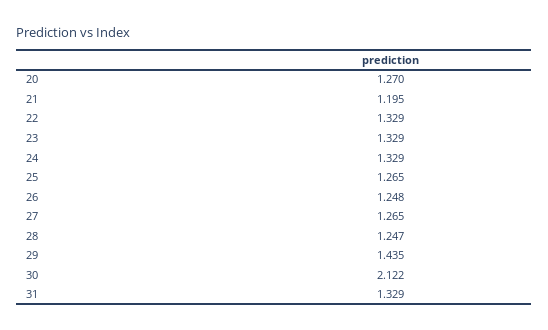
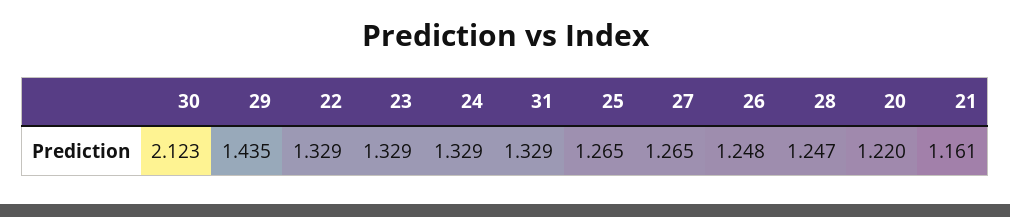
  {
-   "20": 1.27,
+   "20": 1.22,
-   "21": 1.195,
+   "21": 1.161,
    "22": 1.329,
    "23": 1.329,
    "24": 1.329,
    "25": 1.265,
    "26": 1.248,
    "27": 1.265,
    "28": 1.247,
    "29": 1.435,
-   "30": 2.122,
+   "30": 2.123,
    "31": 1.329
  }

